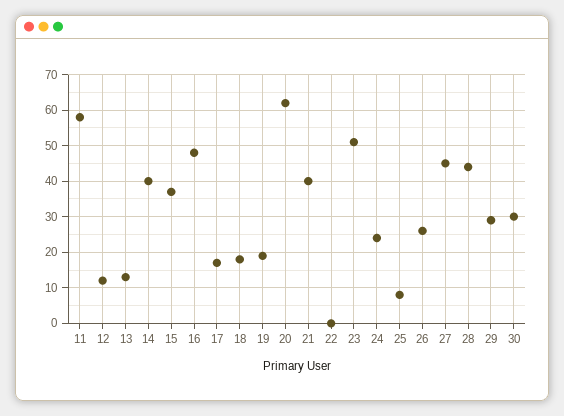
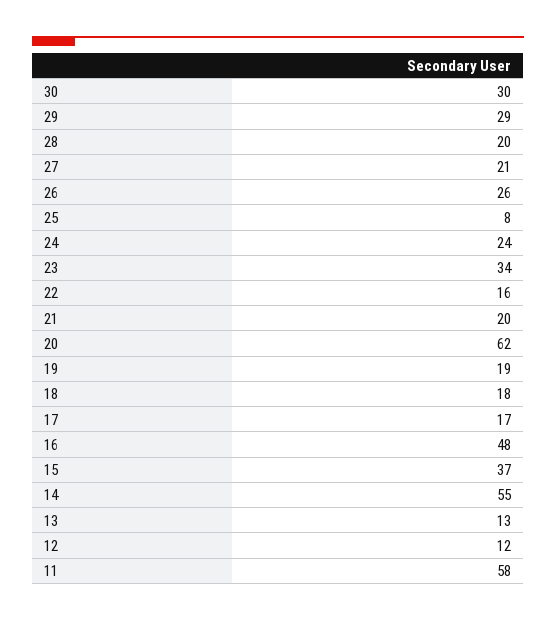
  {
    "11": 58,
    "12": 12,
    "13": 13,
-   "14": 40,
+   "14": 55,
    "15": 37,
    "16": 48,
    "17": 17,
    "18": 18,
    "19": 19,
    "20": 62,
-   "21": 40,
+   "21": 20,
-   "22": 0,
+   "22": 16,
-   "23": 50,
+   "23": 34,
    "24": 24,
    "25": 8,
    "26": 26,
-   "27": 45,
+   "27": 21,
-   "28": 45,
+   "28": 20,
    "29": 29,
    "30": 30
  }

